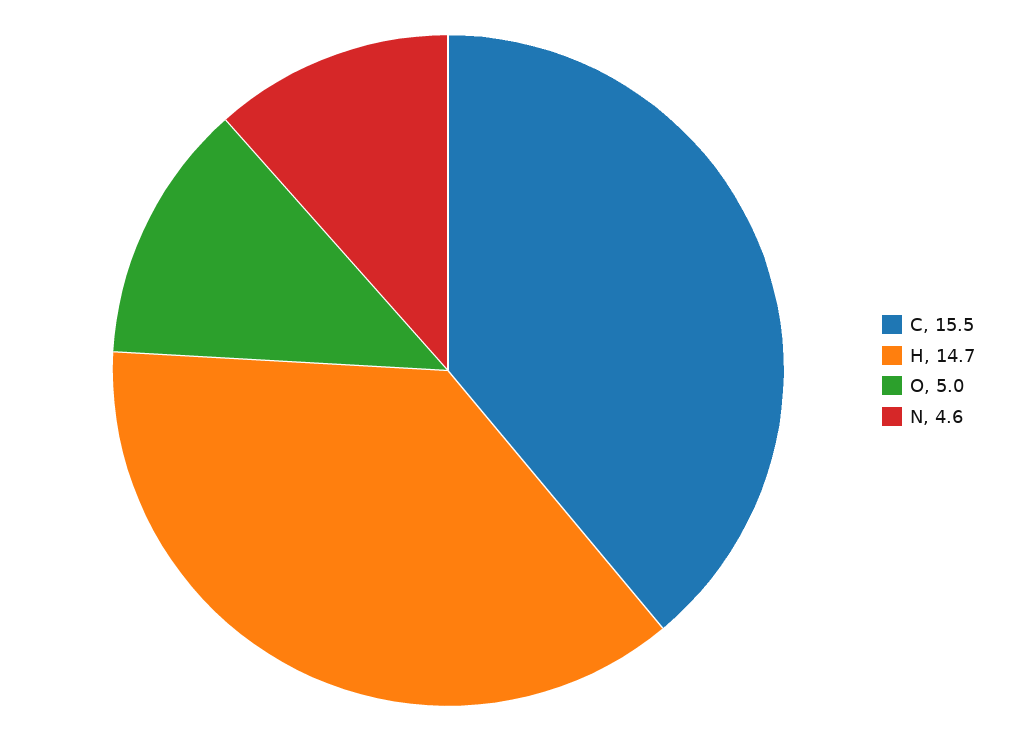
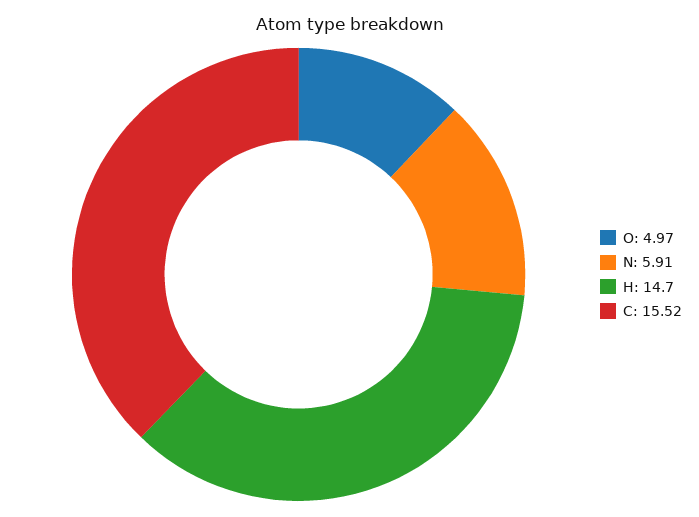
  {
    "C": 15.52,
    "H": 14.7,
    "O": 4.97,
-   "N": 4.6
+   "N": 5.91
  }

